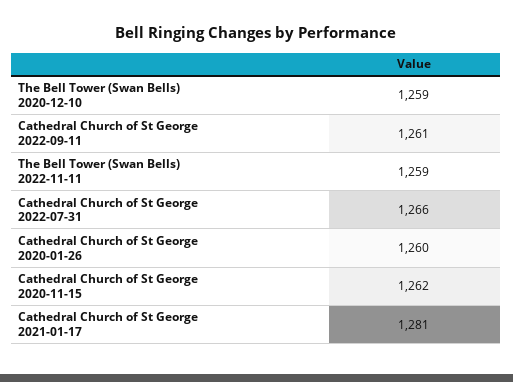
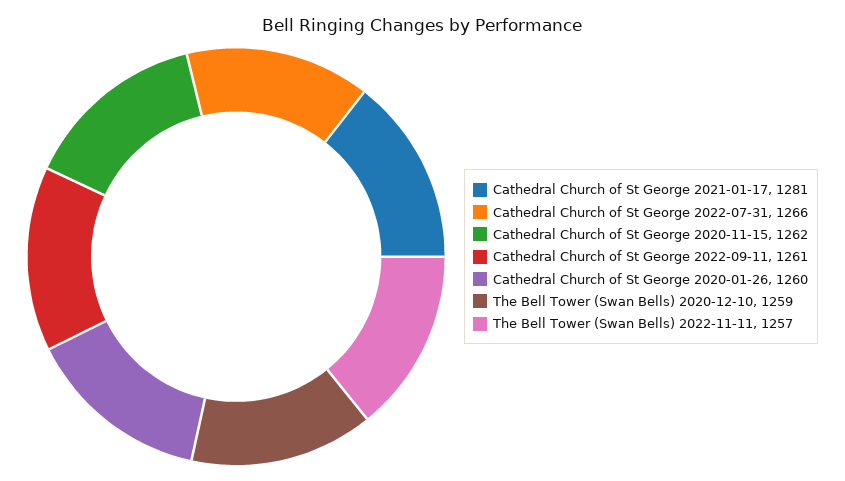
  {
    "The Bell Tower (Swan Bells) 2020-12-10": 1259,
    "Cathedral Church of St George 2022-09-11": 1261,
-   "The Bell Tower (Swan Bells) 2022-11-11": 1259,
+   "The Bell Tower (Swan Bells) 2022-11-11": 1257,
    "Cathedral Church of St George 2022-07-31": 1266,
    "Cathedral Church of St George 2020-01-26": 1260,
    "Cathedral Church of St George 2020-11-15": 1262,
    "Cathedral Church of St George 2021-01-17": 1281
  }

